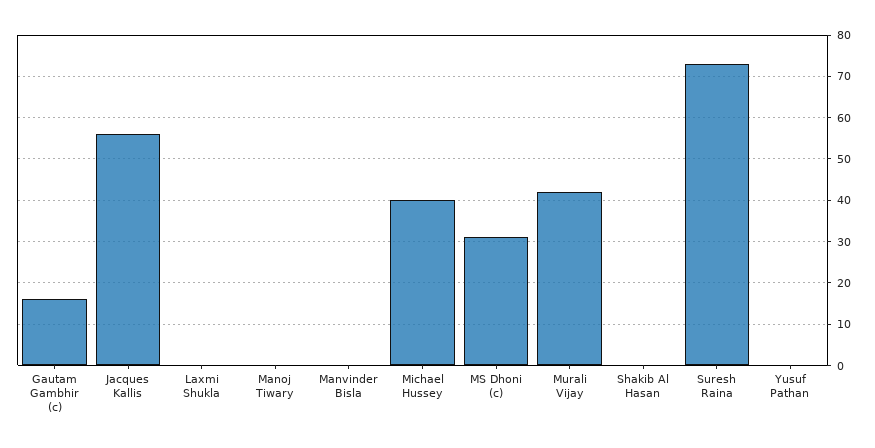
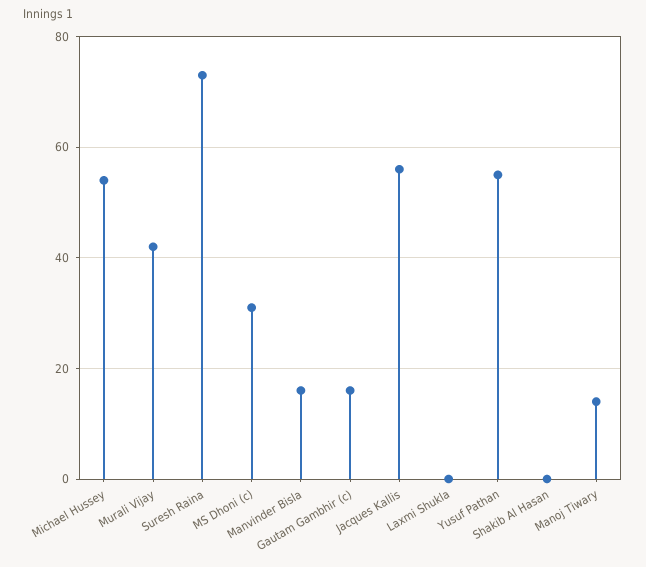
  {
    "Gautam Gambhir (c)": 15,
    "Jacques Kallis": 55,
    "Laxmi Shukla": 0,
-   "Manoj Tiwary": 0,
+   "Manoj Tiwary": 15,
-   "Manvinder Bisla": 0,
+   "Manvinder Bisla": 15,
-   "Michael Hussey": 40,
+   "Michael Hussey": 55,
    "MS Dhoni (c)": 30,
    "Murali Vijay": 40,
    "Shakib Al Hasan": 0,
    "Suresh Raina": 75,
-   "Yusuf Pathan": 0
+   "Yusuf Pathan": 55
  }

